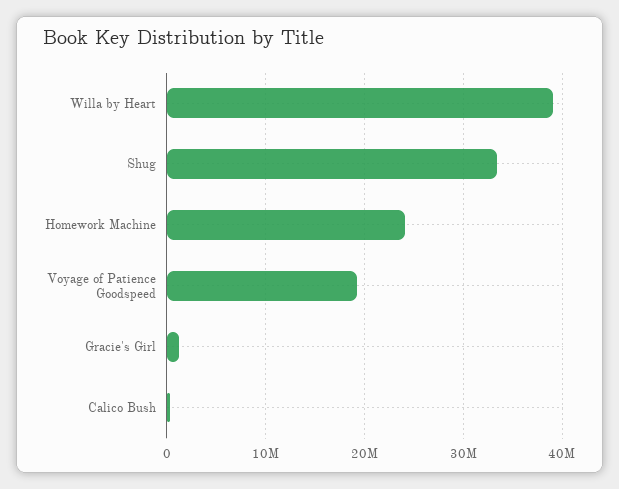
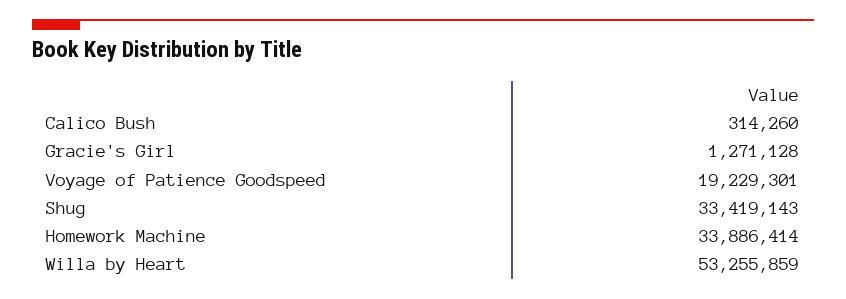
  {
-   "Willa by Heart": 39000000,
+   "Willa by Heart": 53255859,
    "Shug": 33419143,
-   "Homework Machine": 24000000,
+   "Homework Machine": 33886414,
    "Voyage of Patience Goodspeed": 19229301,
    "Gracie's Girl": 1271128,
    "Calico Bush": 314260
  }

